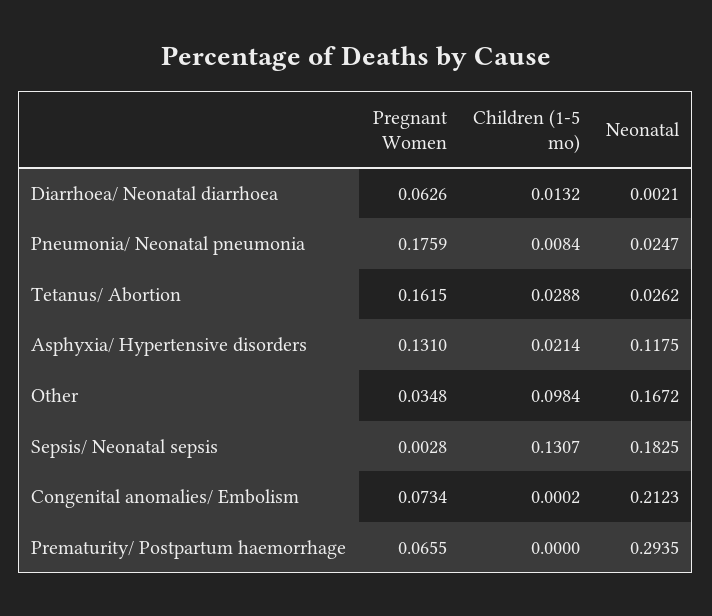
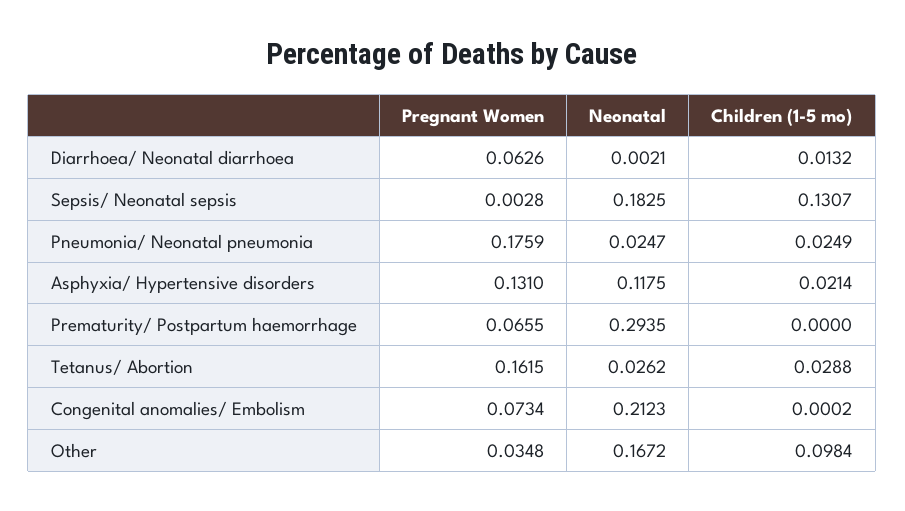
  {
    "Pregnant Women": {
      "Diarrhoea/ Neonatal diarrhoea": 0.0626,
      "Pneumonia/ Neonatal pneumonia": 0.1759,
      "Tetanus/ Abortion": 0.1615,
      "Asphyxia/ Hypertensive disorders": 0.131,
      "Other": 0.0348,
      "Sepsis/ Neonatal sepsis": 0.0028,
      "Congenital anomalies/ Embolism": 0.0734,
      "Prematurity/ Postpartum haemorrhage": 0.0655
    },
    "Children (1-5 mo)": {
      "Diarrhoea/ Neonatal diarrhoea": 0.0132,
-     "Pneumonia/ Neonatal pneumonia": 0.0084,
+     "Pneumonia/ Neonatal pneumonia": 0.0249,
      "Tetanus/ Abortion": 0.0288,
      "Asphyxia/ Hypertensive disorders": 0.0214,
      "Other": 0.0984,
      "Sepsis/ Neonatal sepsis": 0.1307,
      "Congenital anomalies/ Embolism": 0.0002,
      "Prematurity/ Postpartum haemorrhage": 0
    },
    "Neonatal": {
      "Diarrhoea/ Neonatal diarrhoea": 0.0021,
      "Pneumonia/ Neonatal pneumonia": 0.0247,
      "Tetanus/ Abortion": 0.0262,
      "Asphyxia/ Hypertensive disorders": 0.1175,
      "Other": 0.1672,
      "Sepsis/ Neonatal sepsis": 0.1825,
      "Congenital anomalies/ Embolism": 0.2123,
      "Prematurity/ Postpartum haemorrhage": 0.2935
    }
  }

